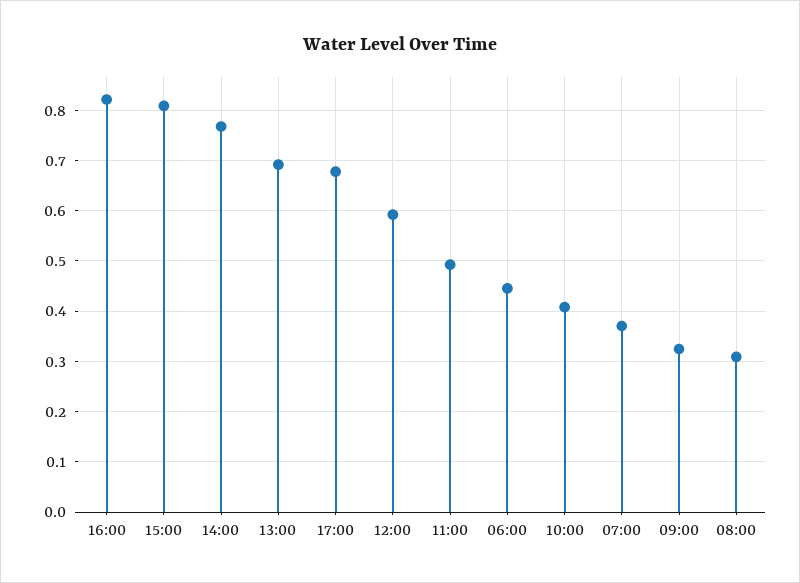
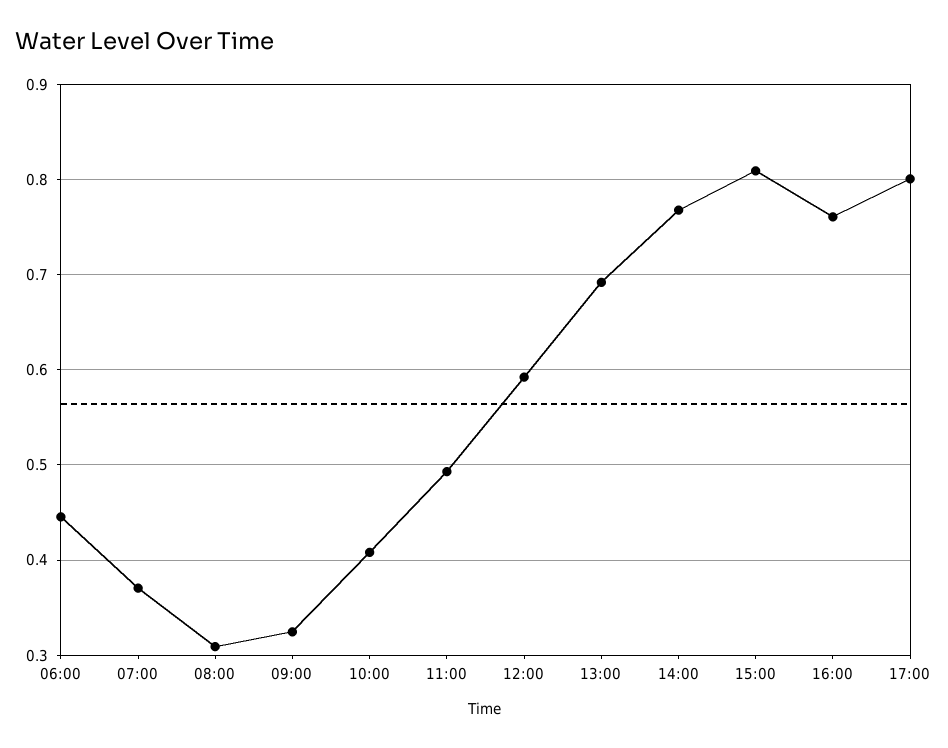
  {
-   "16:00": 0.82,
+   "16:00": 0.76,
    "15:00": 0.81,
    "14:00": 0.77,
    "13:00": 0.69,
-   "17:00": 0.68,
+   "17:00": 0.8,
    "12:00": 0.59,
    "11:00": 0.49,
    "06:00": 0.45,
    "10:00": 0.41,
    "07:00": 0.37,
    "09:00": 0.32,
    "08:00": 0.31
  }

